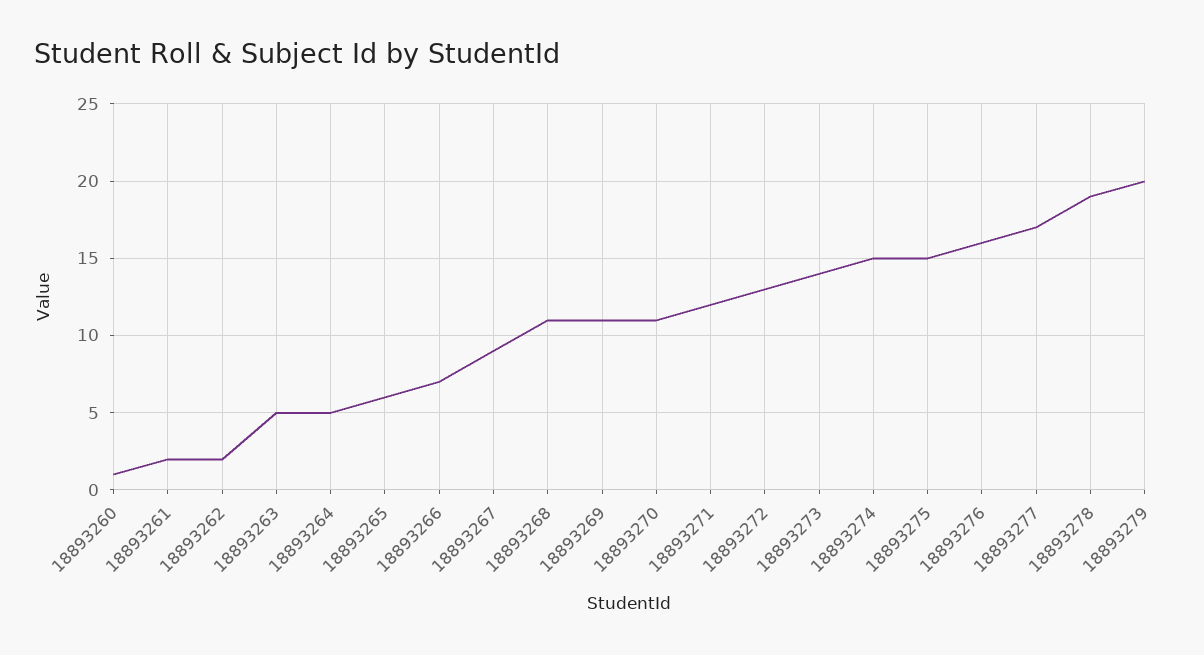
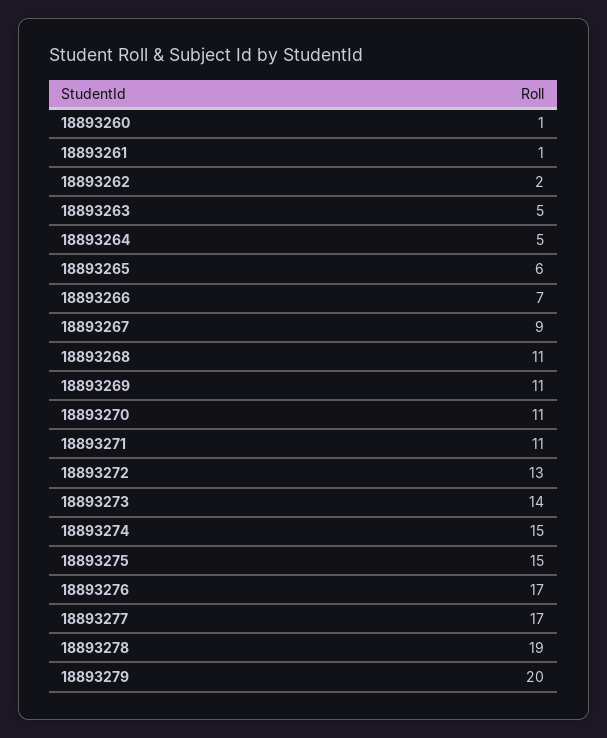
  {
    "18893260": 1,
-   "18893261": 2,
+   "18893261": 1,
    "18893262": 2,
    "18893263": 5,
    "18893264": 5,
    "18893265": 6,
    "18893266": 7,
    "18893267": 9,
    "18893268": 11,
    "18893269": 11,
    "18893270": 11,
-   "18893271": 12,
+   "18893271": 11,
    "18893272": 13,
    "18893273": 14,
    "18893274": 15,
    "18893275": 15,
-   "18893276": 16,
+   "18893276": 17,
    "18893277": 17,
    "18893278": 19,
    "18893279": 20
  }

